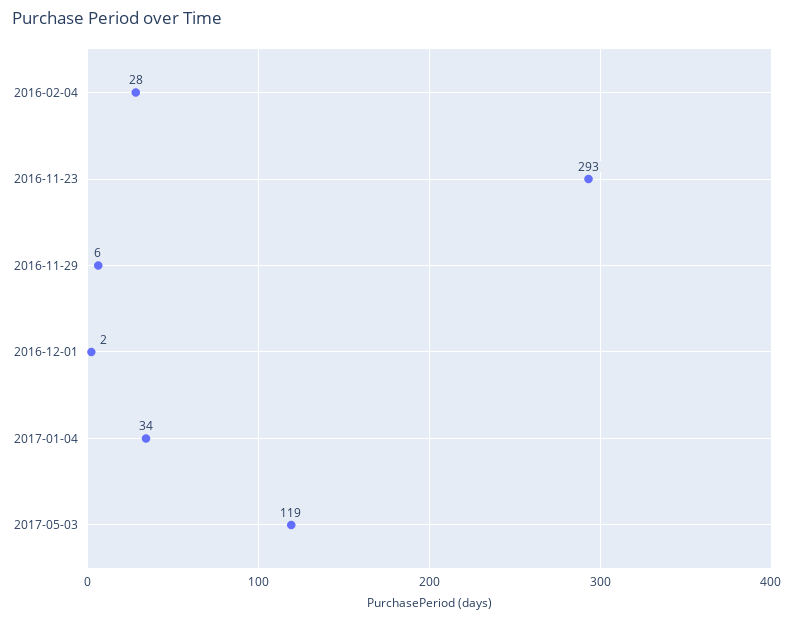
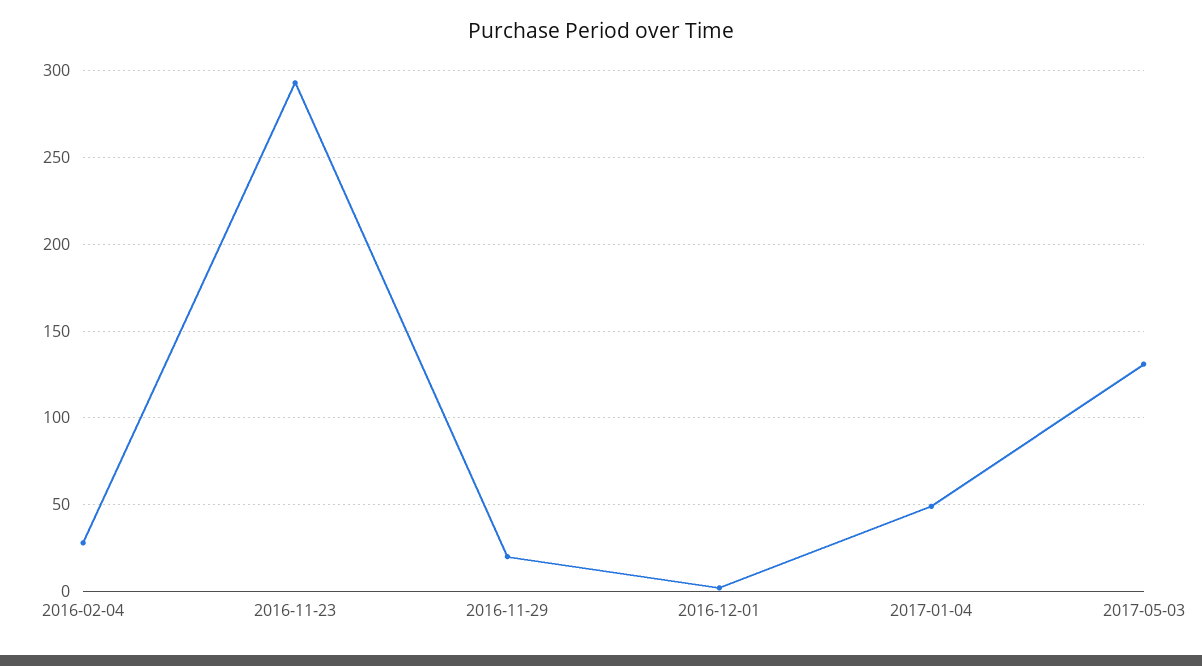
  {
    "2016-02-04": 28,
    "2016-11-23": 293,
-   "2016-11-29": 6,
+   "2016-11-29": 20,
    "2016-12-01": 2,
-   "2017-01-04": 34,
+   "2017-01-04": 50,
-   "2017-05-03": 119
+   "2017-05-03": 130
  }

